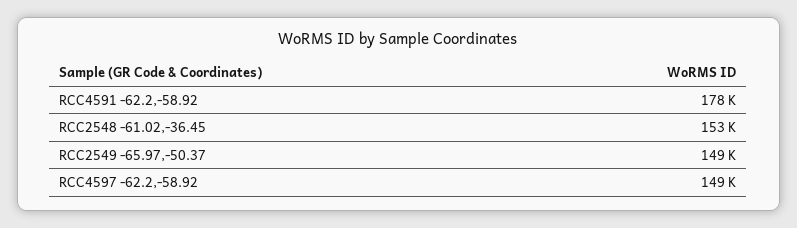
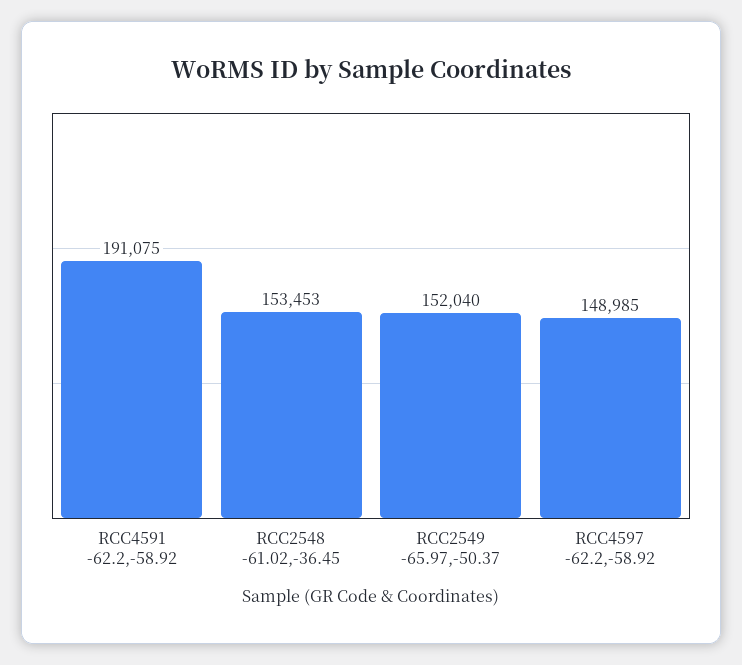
  {
-   "RCC4591 -62.2,-58.92": 178000,
+   "RCC4591 -62.2,-58.92": 191075,
    "RCC2548 -61.02,-36.45": 153453,
-   "RCC2549 -65.97,-50.37": 149000,
+   "RCC2549 -65.97,-50.37": 152040,
    "RCC4597 -62.2,-58.92": 148985
  }

